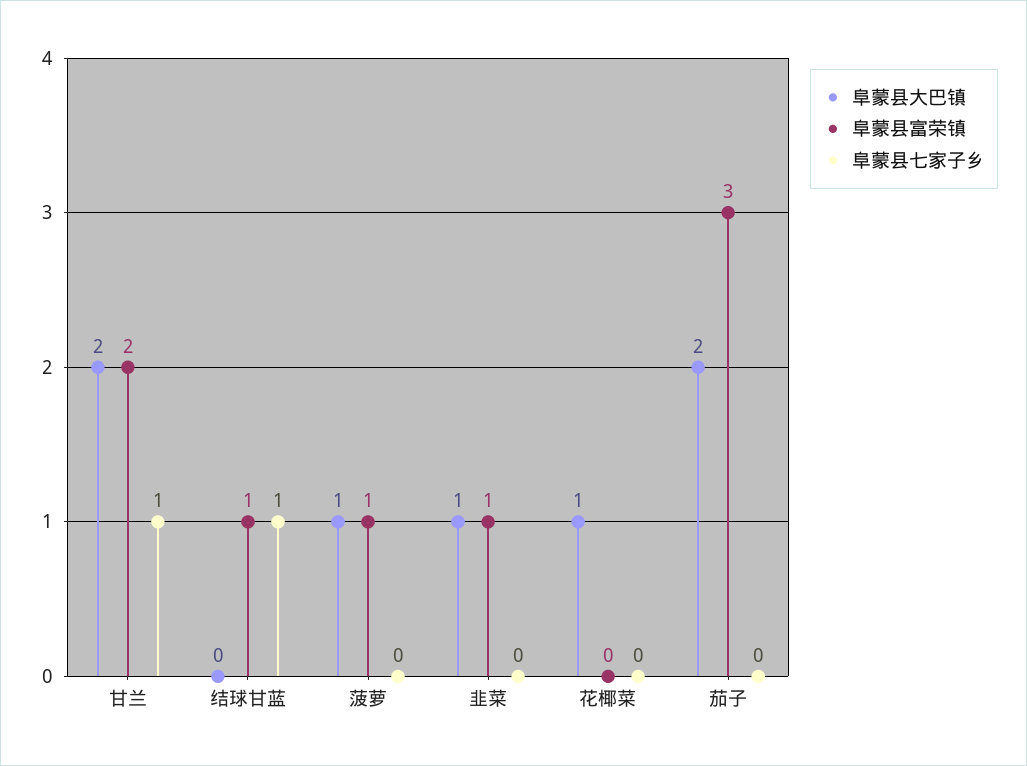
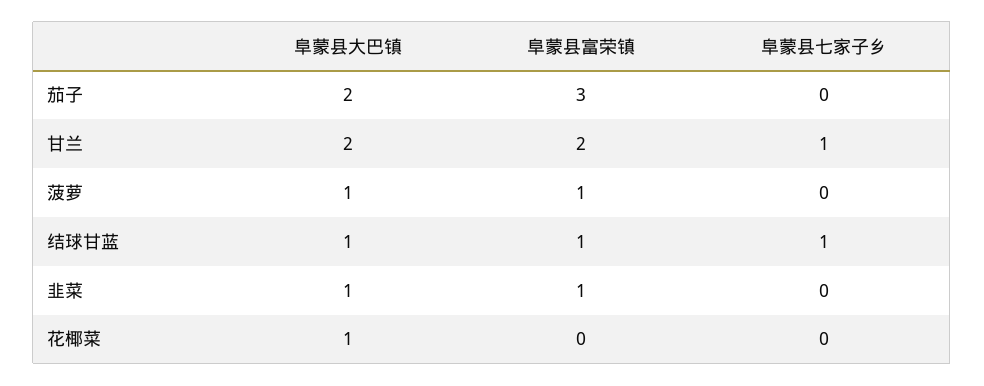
  {
    "阜蒙县大巴镇": {
      "甘兰": 2,
-     "结球甘蓝": 0,
+     "结球甘蓝": 1,
      "菠萝": 1,
      "韭菜": 1,
      "花椰菜": 1,
      "茄子": 2
    },
    "阜蒙县富荣镇": {
      "甘兰": 2,
      "结球甘蓝": 1,
      "菠萝": 1,
      "韭菜": 1,
      "花椰菜": 0,
      "茄子": 3
    },
    "阜蒙县七家子乡": {
      "甘兰": 1,
      "结球甘蓝": 1,
      "菠萝": 0,
      "韭菜": 0,
      "花椰菜": 0,
      "茄子": 0
    }
  }

